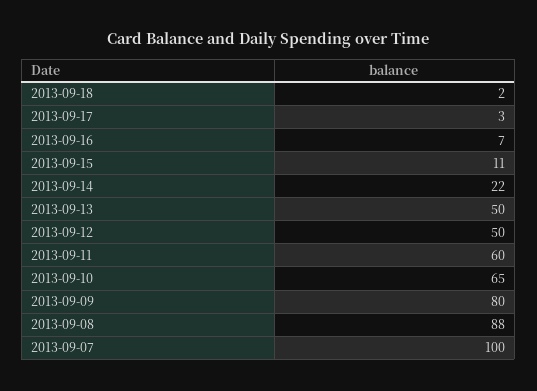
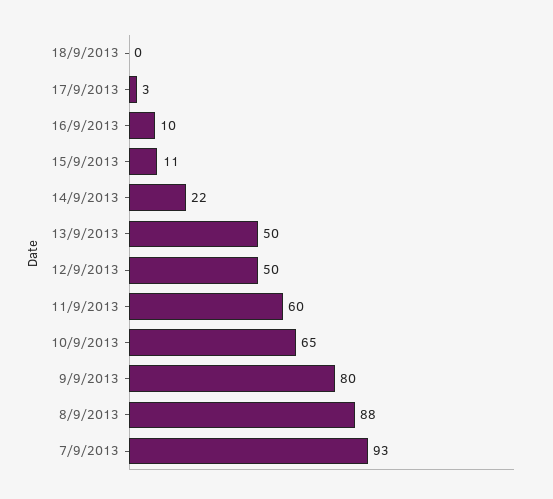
  {
-   "2013-09-18": 2,
+   "2013-09-18": 0,
    "2013-09-17": 3,
-   "2013-09-16": 7,
+   "2013-09-16": 10,
    "2013-09-15": 11,
    "2013-09-14": 22,
    "2013-09-13": 50,
    "2013-09-12": 50,
    "2013-09-11": 60,
    "2013-09-10": 65,
    "2013-09-09": 80,
    "2013-09-08": 88,
-   "2013-09-07": 100
+   "2013-09-07": 93
  }

